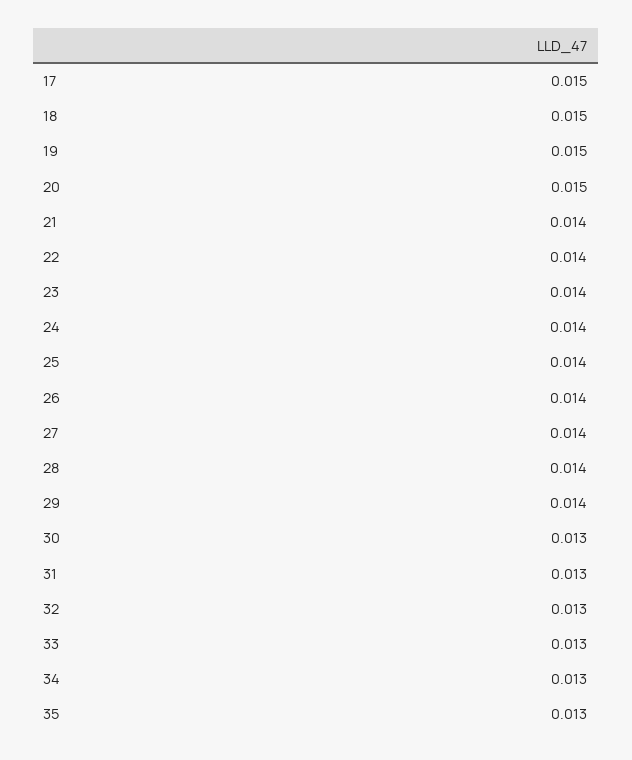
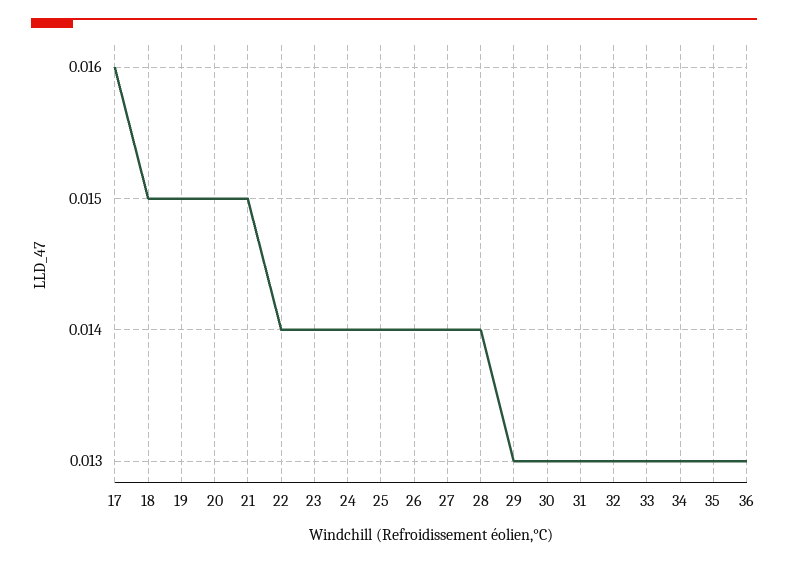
  {
-   "17": 0.015,
+   "17": 0.016,
    "18": 0.015,
    "19": 0.015,
    "20": 0.015,
-   "21": 0.014,
+   "21": 0.015,
    "22": 0.014,
    "23": 0.014,
    "24": 0.014,
    "25": 0.014,
    "26": 0.014,
    "27": 0.014,
    "28": 0.014,
-   "29": 0.014,
+   "29": 0.013,
    "30": 0.013,
    "31": 0.013,
    "32": 0.013,
    "33": 0.013,
    "34": 0.013,
-   "35": 0.013
+   "35": 0.013,
+   "36": 0.013
  }

